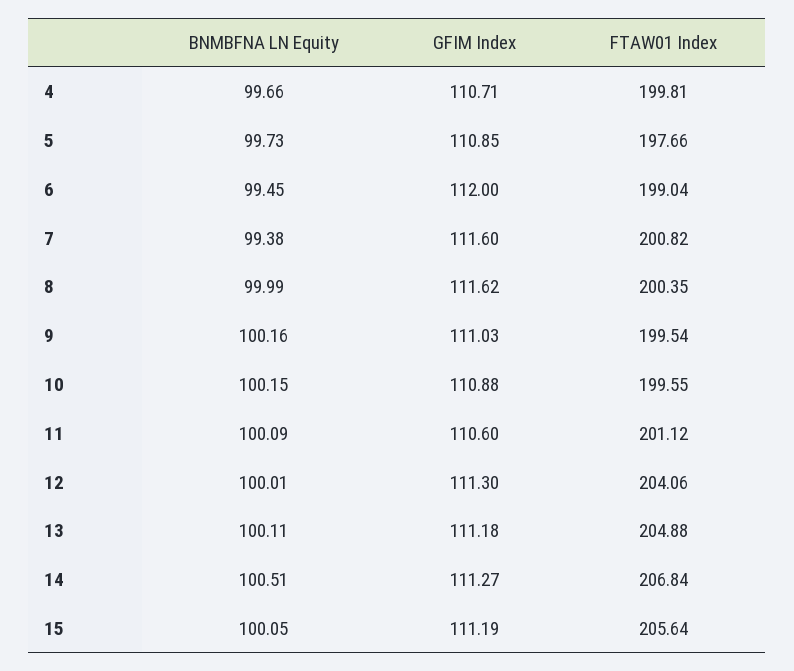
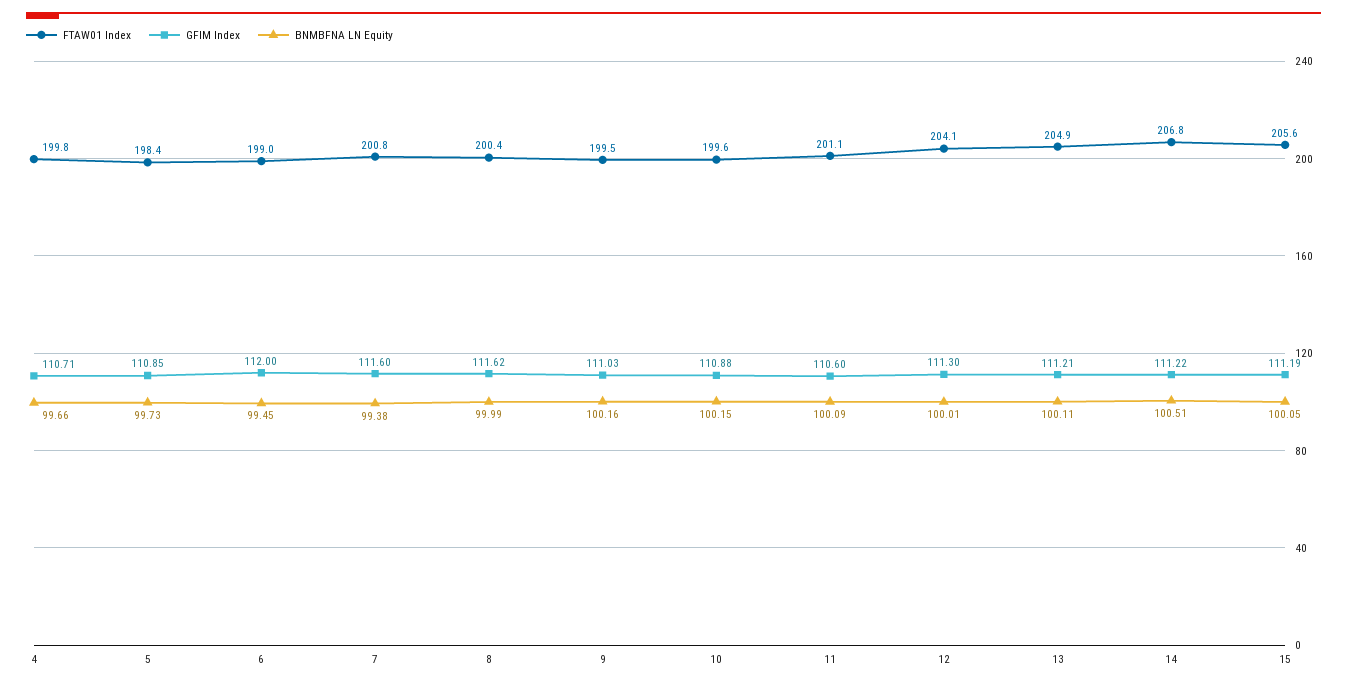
  {
    "BNMBFNA LN Equity": {
      "4": 99.66,
      "5": 99.73,
      "6": 99.45,
      "7": 99.38,
      "8": 99.99,
      "9": 100.16,
      "10": 100.15,
      "11": 100.09,
      "12": 100.01,
      "13": 100.11,
      "14": 100.51,
      "15": 100.05
    },
    "GFIM Index": {
      "4": 110.71,
      "5": 110.85,
      "6": 112,
      "7": 111.6,
      "8": 111.62,
      "9": 111.03,
      "10": 110.88,
      "11": 110.6,
      "12": 111.3,
-     "13": 111.18,
+     "13": 111.21,
-     "14": 111.27,
+     "14": 111.22,
      "15": 111.19
    },
    "FTAW01 Index": {
      "4": 199.81,
-     "5": 197.66,
+     "5": 198.4,
      "6": 199.04,
      "7": 200.82,
      "8": 200.35,
      "9": 199.54,
      "10": 199.55,
      "11": 201.12,
      "12": 204.06,
      "13": 204.88,
      "14": 206.84,
      "15": 205.64
    }
  }

